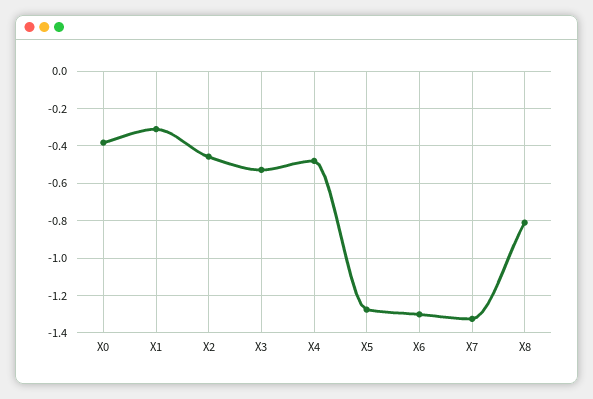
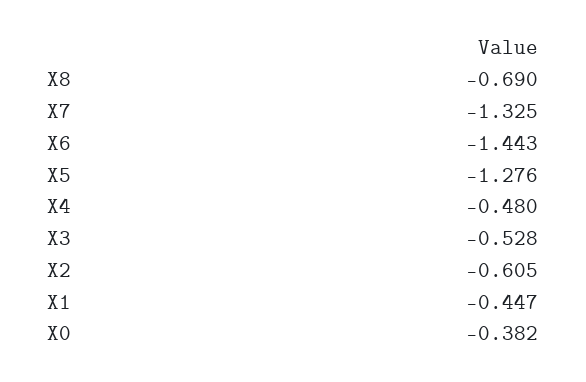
  {
    "X0": -0.382,
-   "X1": -0.3,
+   "X1": -0.447,
-   "X2": -0.45,
+   "X2": -0.605,
    "X3": -0.528,
    "X4": -0.48,
    "X5": -1.276,
-   "X6": -1.3,
+   "X6": -1.443,
    "X7": -1.325,
-   "X8": -0.8
+   "X8": -0.69
  }

